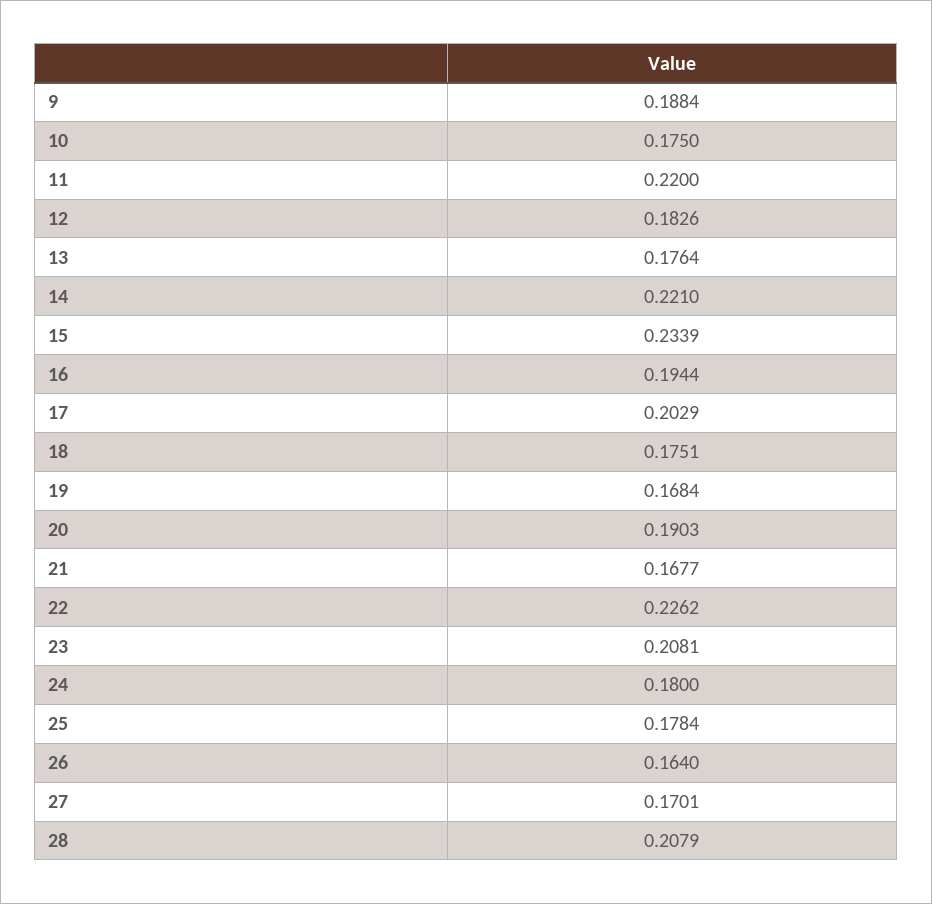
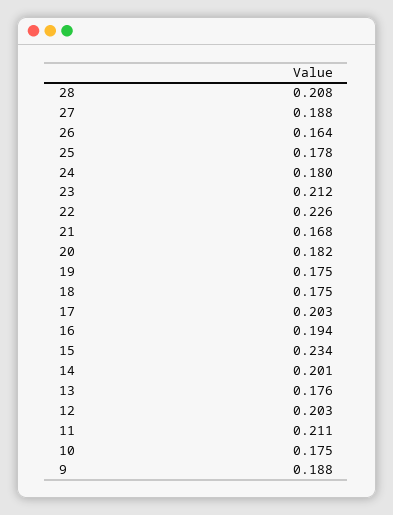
  {
    "9": 0.1884,
    "10": 0.175,
-   "11": 0.22,
+   "11": 0.211,
-   "12": 0.1826,
+   "12": 0.203,
    "13": 0.1764,
-   "14": 0.221,
+   "14": 0.201,
    "15": 0.2339,
    "16": 0.1944,
    "17": 0.2029,
    "18": 0.1751,
-   "19": 0.1684,
+   "19": 0.175,
-   "20": 0.1903,
+   "20": 0.182,
    "21": 0.1677,
    "22": 0.2262,
-   "23": 0.2081,
+   "23": 0.212,
    "24": 0.18,
    "25": 0.1784,
    "26": 0.164,
-   "27": 0.1701,
+   "27": 0.188,
    "28": 0.2079
  }

